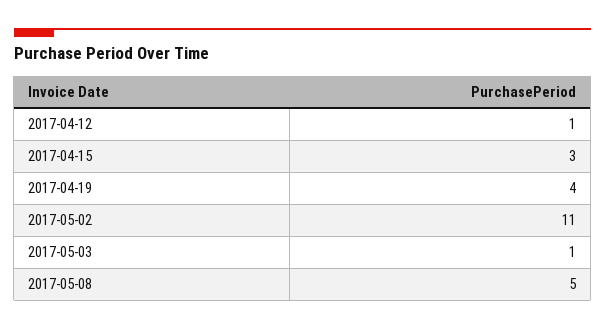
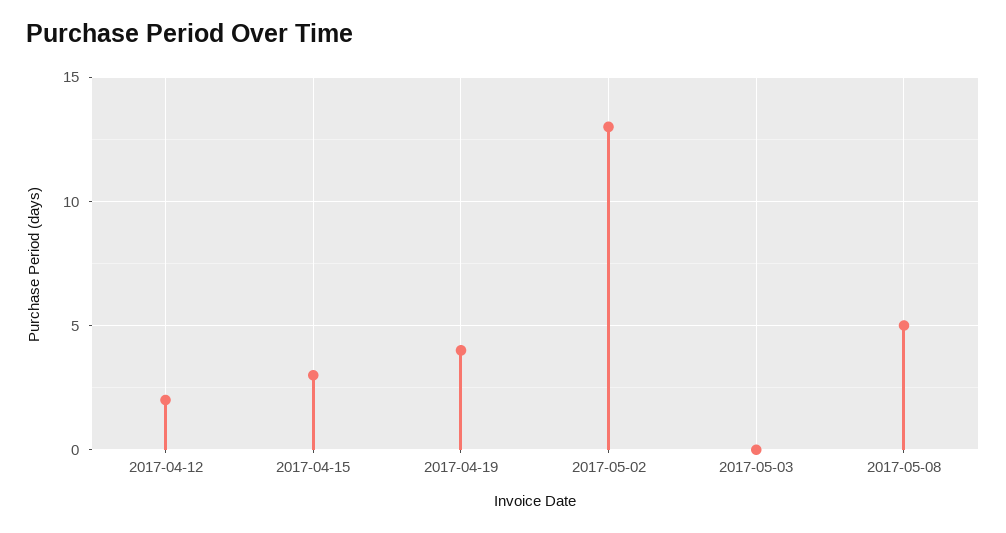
  {
-   "2017-04-12": 1,
+   "2017-04-12": 2,
    "2017-04-15": 3,
    "2017-04-19": 4,
-   "2017-05-02": 11,
+   "2017-05-02": 13,
-   "2017-05-03": 1,
+   "2017-05-03": 0,
    "2017-05-08": 5
  }

